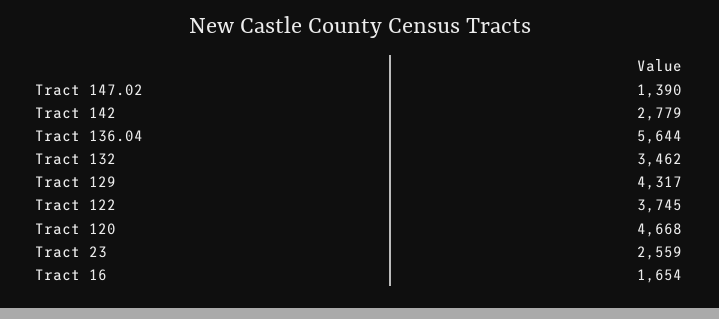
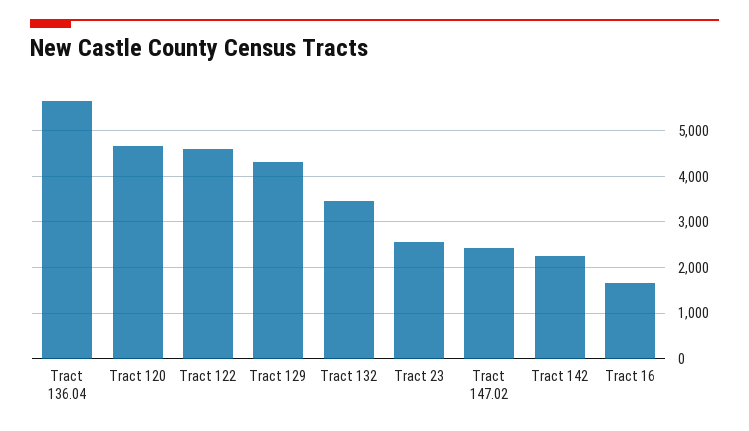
  {
-   "Tract 147.02": 1390,
+   "Tract 147.02": 2400,
-   "Tract 142": 2779,
+   "Tract 142": 2200,
    "Tract 136.04": 5644,
    "Tract 132": 3462,
    "Tract 129": 4317,
-   "Tract 122": 3745,
+   "Tract 122": 4600,
    "Tract 120": 4668,
    "Tract 23": 2559,
    "Tract 16": 1654
  }

